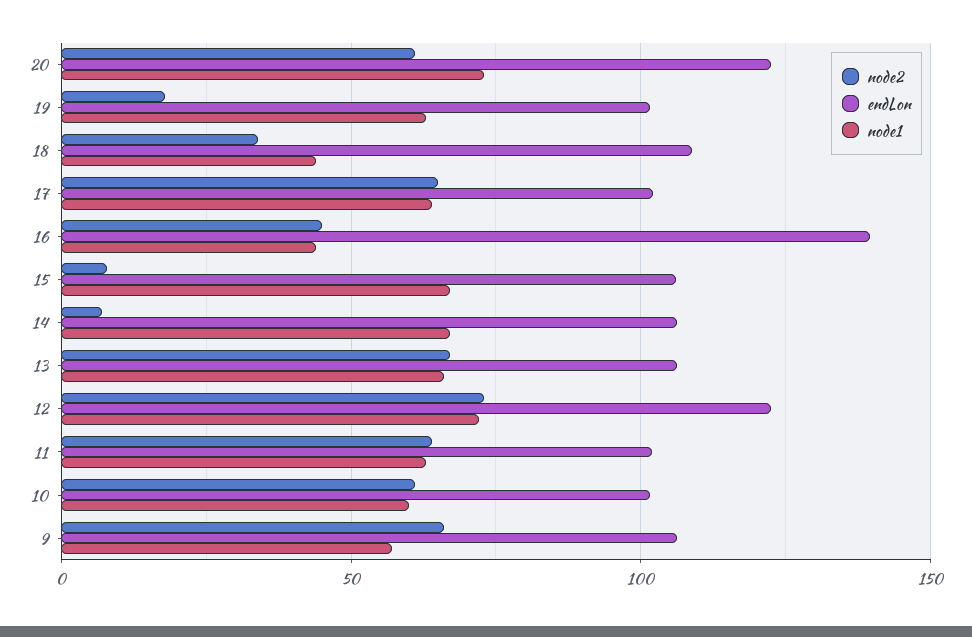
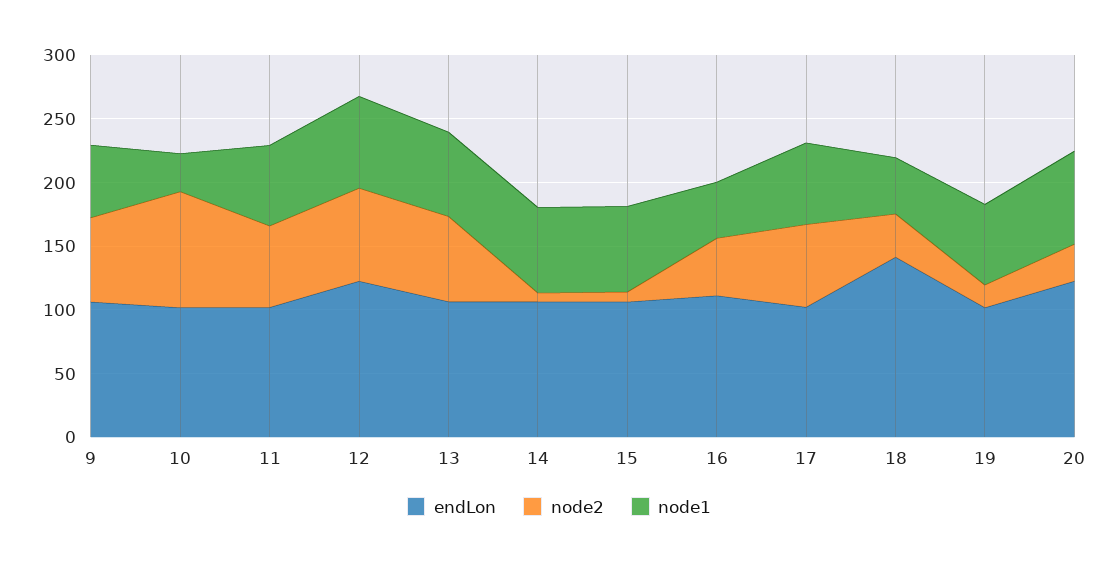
  {
    "node2": {
-     "20": 60,
+     "20": 30,
      "19": 20,
      "18": 35,
      "17": 65,
      "16": 45,
      "15": 10,
      "14": 5,
      "13": 65,
      "12": 75,
      "11": 65,
-     "10": 60,
+     "10": 90,
      "9": 65
    },
    "endLon": {
      "20": 120,
      "19": 100,
-     "18": 110,
+     "18": 140,
      "17": 100,
-     "16": 140,
+     "16": 110,
      "15": 105,
      "14": 105,
      "13": 105,
      "12": 120,
      "11": 100,
      "10": 100,
      "9": 105
    },
    "node1": {
      "20": 75,
      "19": 65,
      "18": 45,
      "17": 65,
      "16": 45,
      "15": 65,
      "14": 65,
      "13": 65,
      "12": 70,
      "11": 65,
-     "10": 60,
+     "10": 30,
      "9": 55
    }
  }

